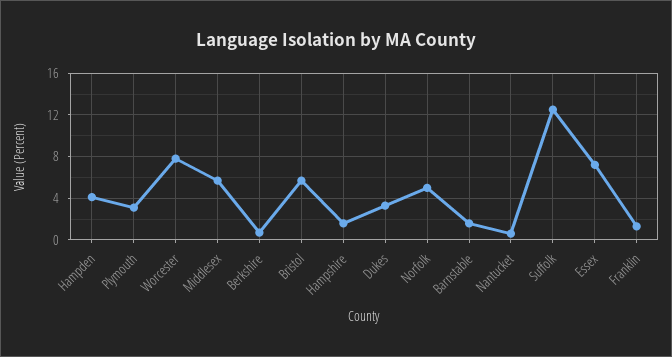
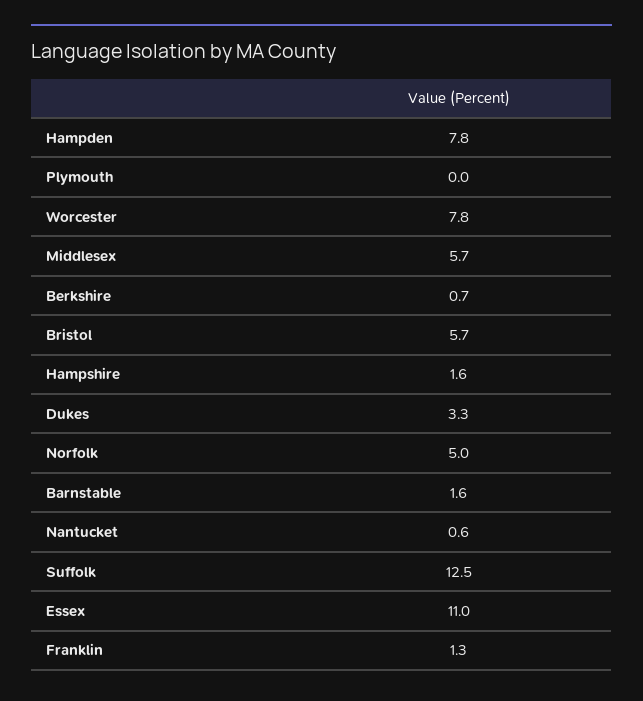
  {
-   "Hampden": 4,
+   "Hampden": 7.8,
-   "Plymouth": 3,
+   "Plymouth": 0,
    "Worcester": 7.8,
    "Middlesex": 5.7,
    "Berkshire": 0.7,
    "Bristol": 5.7,
    "Hampshire": 1.6,
    "Dukes": 3.3,
    "Norfolk": 5,
    "Barnstable": 1.6,
    "Nantucket": 0.6,
    "Suffolk": 12.5,
-   "Essex": 7,
+   "Essex": 11,
    "Franklin": 1.3
  }

